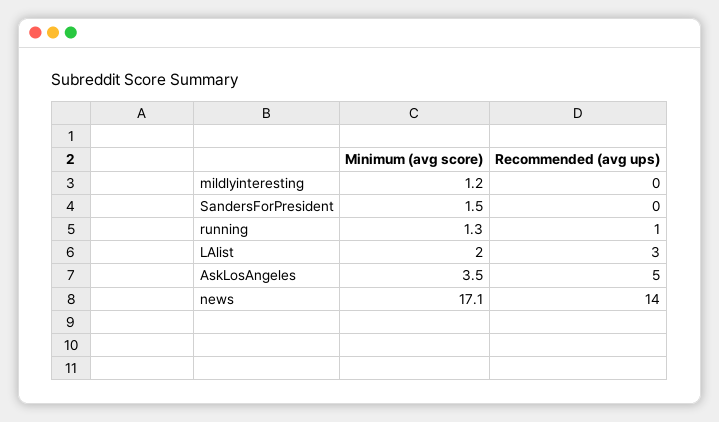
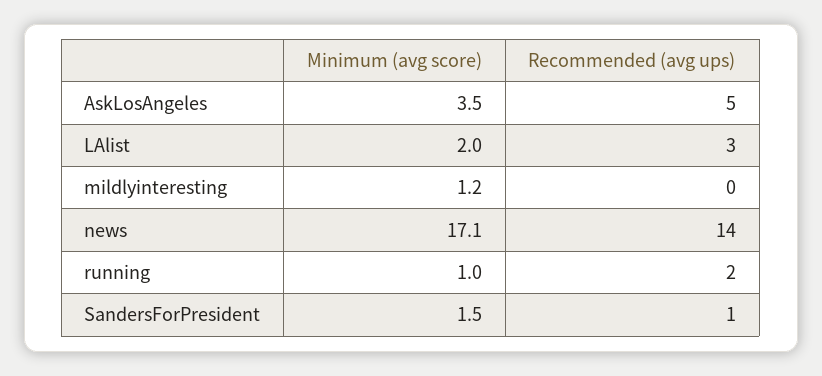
  {
    "Minimum (avg score)": {
      "mildlyinteresting": 1.2,
      "SandersForPresident": 1.5,
-     "running": 1.3,
+     "running": 1,
      "LAlist": 2,
      "AskLosAngeles": 3.5,
      "news": 17.1
    },
    "Recommended (avg ups)": {
      "mildlyinteresting": 0,
-     "SandersForPresident": 0,
+     "SandersForPresident": 1,
-     "running": 1,
+     "running": 2,
      "LAlist": 3,
      "AskLosAngeles": 5,
      "news": 14
    }
  }

